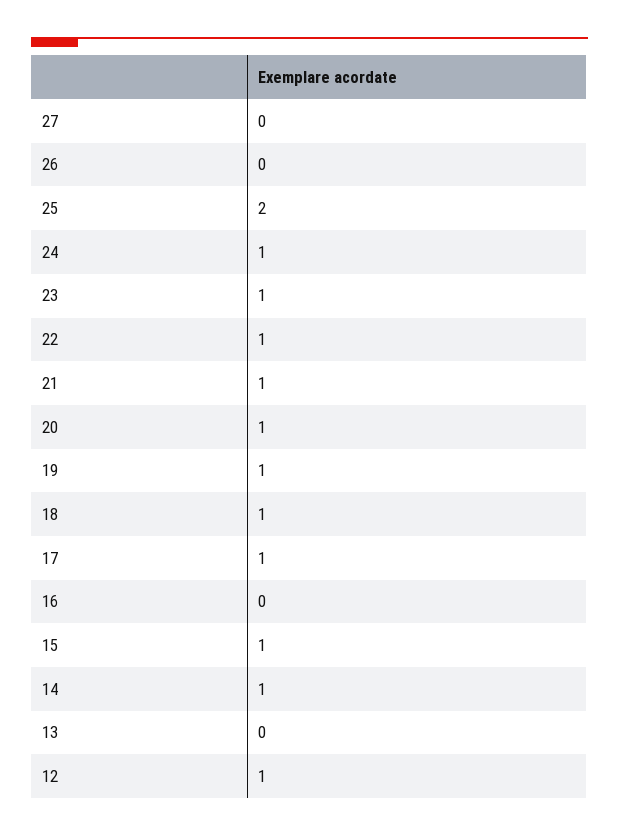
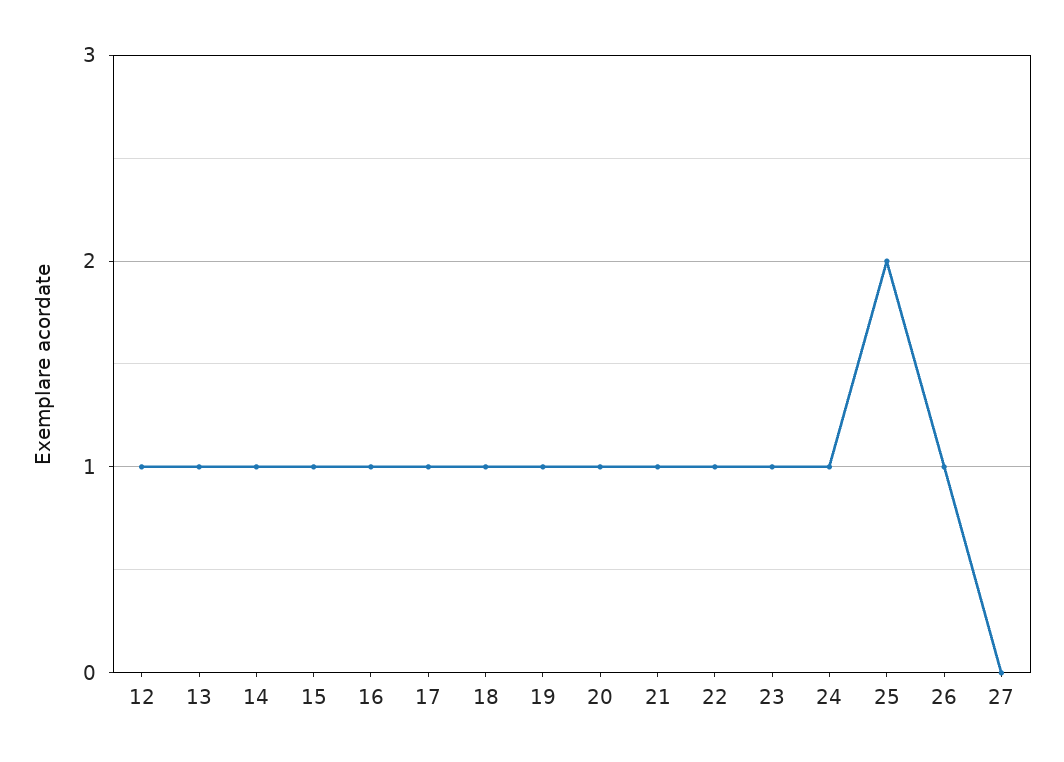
  {
    "27": 0,
-   "26": 0,
+   "26": 1,
    "25": 2,
    "24": 1,
    "23": 1,
    "22": 1,
    "21": 1,
    "20": 1,
    "19": 1,
    "18": 1,
    "17": 1,
-   "16": 0,
+   "16": 1,
    "15": 1,
    "14": 1,
-   "13": 0,
+   "13": 1,
    "12": 1
  }

